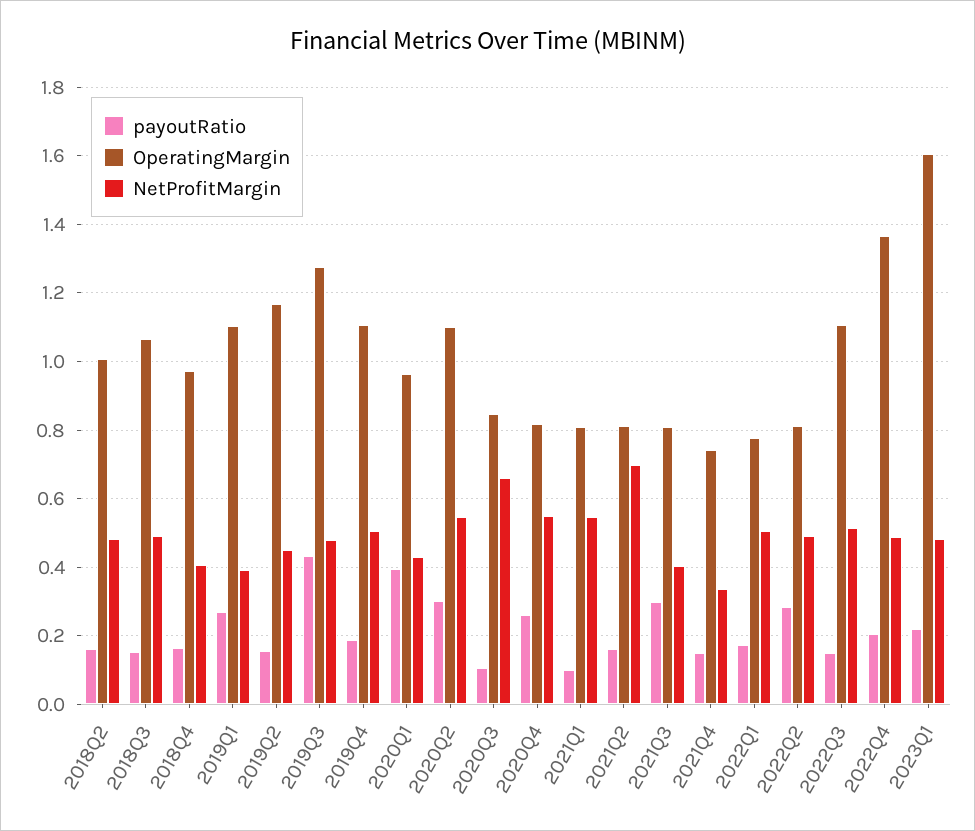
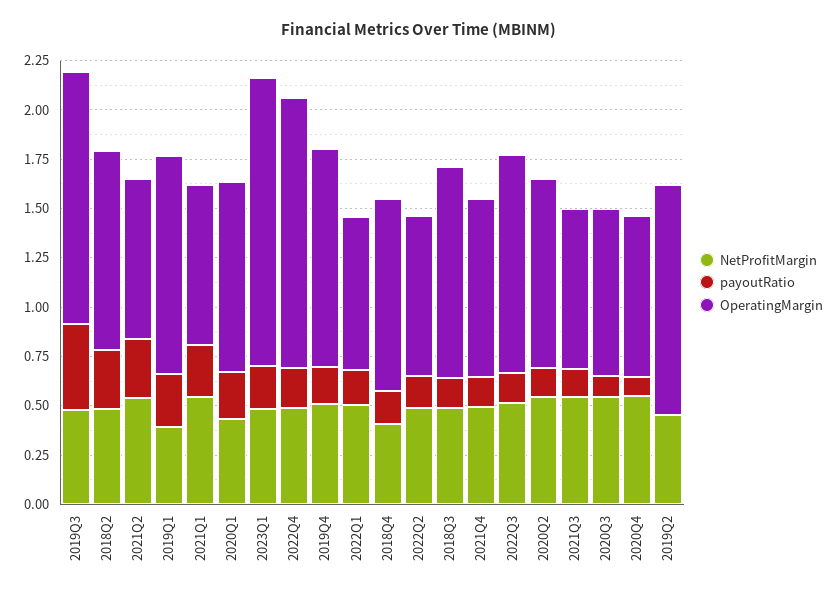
  {
    "payoutRatio": {
-     "2018Q2": 0.16,
+     "2018Q2": 0.3,
      "2018Q3": 0.16,
      "2018Q4": 0.16,
      "2019Q1": 0.26,
-     "2019Q2": 0.16,
+     "2019Q2": 0,
      "2019Q3": 0.44,
      "2019Q4": 0.18,
-     "2020Q1": 0.4,
+     "2020Q1": 0.25,
-     "2020Q2": 0.3,
+     "2020Q2": 0.15,
      "2020Q3": 0.1,
-     "2020Q4": 0.26,
+     "2020Q4": 0.1,
-     "2021Q1": 0.1,
+     "2021Q1": 0.25,
-     "2021Q2": 0.16,
+     "2021Q2": 0.3,
-     "2021Q3": 0.3,
+     "2021Q3": 0.15,
      "2021Q4": 0.16,
      "2022Q1": 0.18,
-     "2022Q2": 0.28,
+     "2022Q2": 0.15,
      "2022Q3": 0.14,
      "2022Q4": 0.2,
      "2023Q1": 0.22
    },
    "OperatingMargin": {
      "2018Q2": 1,
      "2018Q3": 1.06,
      "2018Q4": 0.98,
      "2019Q1": 1.1,
      "2019Q2": 1.16,
      "2019Q3": 1.28,
      "2019Q4": 1.1,
      "2020Q1": 0.96,
-     "2020Q2": 1.1,
+     "2020Q2": 0.95,
      "2020Q3": 0.84,
      "2020Q4": 0.82,
      "2021Q1": 0.8,
      "2021Q2": 0.82,
      "2021Q3": 0.82,
-     "2021Q4": 0.74,
+     "2021Q4": 0.9,
      "2022Q1": 0.78,
      "2022Q2": 0.82,
      "2022Q3": 1.1,
      "2022Q4": 1.36,
-     "2023Q1": 1.6
+     "2023Q1": 1.45
    },
    "NetProfitMargin": {
      "2018Q2": 0.48,
      "2018Q3": 0.5,
      "2018Q4": 0.4,
      "2019Q1": 0.4,
      "2019Q2": 0.46,
      "2019Q3": 0.48,
      "2019Q4": 0.5,
      "2020Q1": 0.44,
      "2020Q2": 0.54,
-     "2020Q3": 0.66,
+     "2020Q3": 0.55,
      "2020Q4": 0.54,
      "2021Q1": 0.54,
-     "2021Q2": 0.7,
+     "2021Q2": 0.55,
-     "2021Q3": 0.4,
+     "2021Q3": 0.55,
-     "2021Q4": 0.34,
+     "2021Q4": 0.5,
      "2022Q1": 0.5,
      "2022Q2": 0.5,
      "2022Q3": 0.52,
      "2022Q4": 0.48,
      "2023Q1": 0.48
    }
  }

